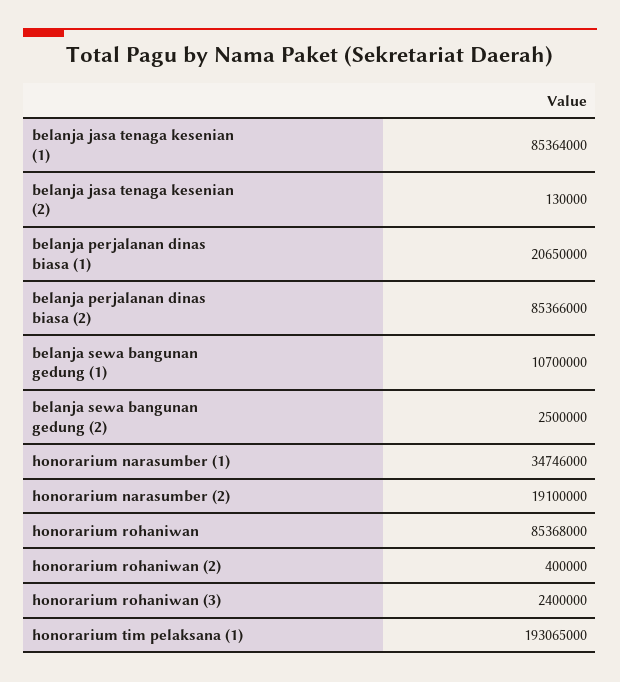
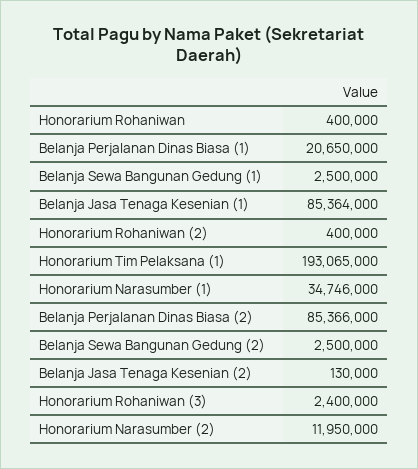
  {
    "belanja jasa tenaga kesenian (1)": 85364000,
    "belanja jasa tenaga kesenian (2)": 130000,
    "belanja perjalanan dinas biasa (1)": 20650000,
    "belanja perjalanan dinas biasa (2)": 85366000,
-   "belanja sewa bangunan gedung (1)": 10700000,
+   "belanja sewa bangunan gedung (1)": 2500000,
    "belanja sewa bangunan gedung (2)": 2500000,
    "honorarium narasumber (1)": 34746000,
-   "honorarium narasumber (2)": 19100000,
+   "honorarium narasumber (2)": 11950000,
-   "honorarium rohaniwan": 85368000,
+   "honorarium rohaniwan": 400000,
    "honorarium rohaniwan (2)": 400000,
    "honorarium rohaniwan (3)": 2400000,
    "honorarium tim pelaksana (1)": 193065000
  }

